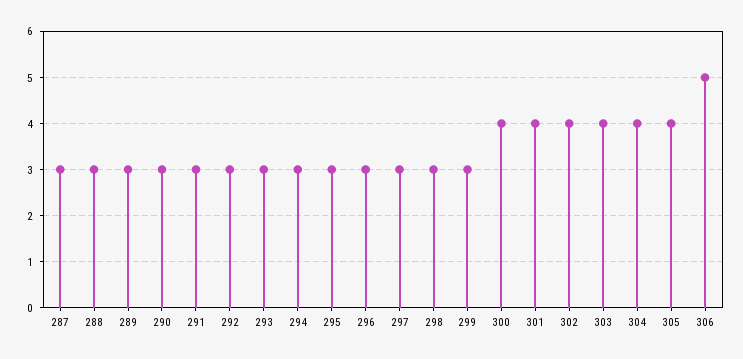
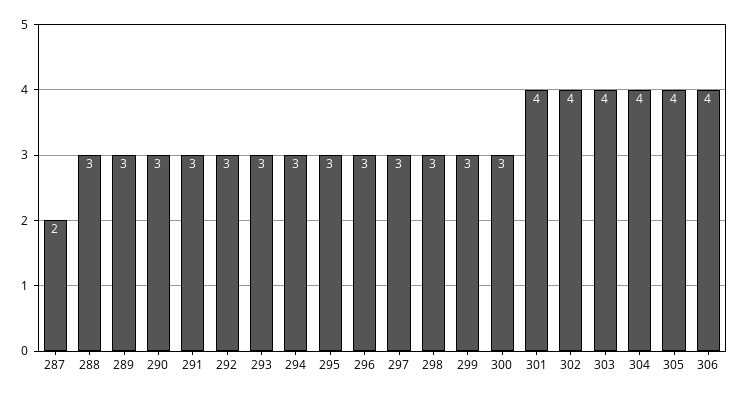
  {
-   "287": 3,
+   "287": 2,
    "288": 3,
    "289": 3,
    "290": 3,
    "291": 3,
    "292": 3,
    "293": 3,
    "294": 3,
    "295": 3,
    "296": 3,
    "297": 3,
    "298": 3,
    "299": 3,
-   "300": 4,
+   "300": 3,
    "301": 4,
    "302": 4,
    "303": 4,
    "304": 4,
    "305": 4,
-   "306": 5
+   "306": 4
  }

